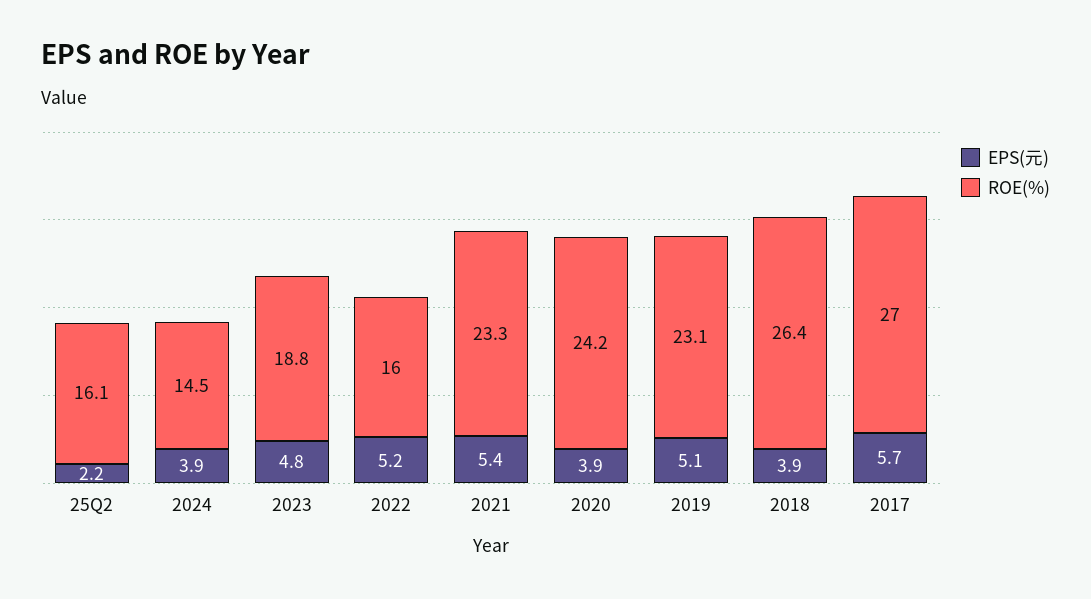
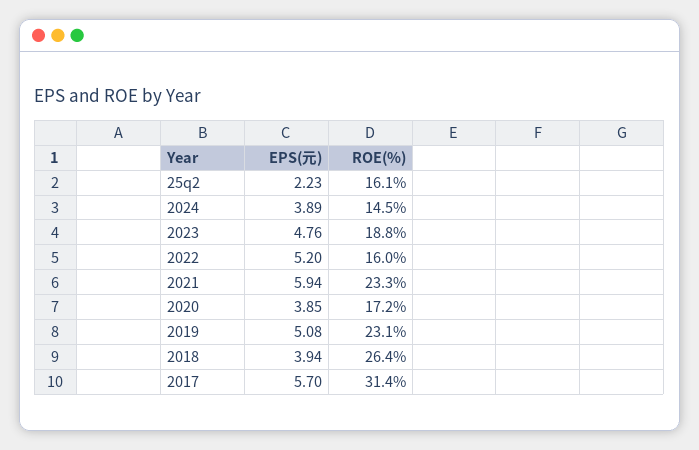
  {
    "EPS(元)": {
      "25Q2": 2.23,
      "2024": 3.89,
      "2023": 4.76,
      "2022": 5.2,
-     "2021": 5.4,
+     "2021": 5.94,
      "2020": 3.85,
      "2019": 5.08,
      "2018": 3.94,
      "2017": 5.7
    },
    "ROE(%)": {
      "25Q2": 16.1,
      "2024": 14.5,
      "2023": 18.8,
      "2022": 16,
      "2021": 23.3,
-     "2020": 24.2,
+     "2020": 17.2,
      "2019": 23.1,
      "2018": 26.4,
-     "2017": 27
+     "2017": 31.4
    }
  }

